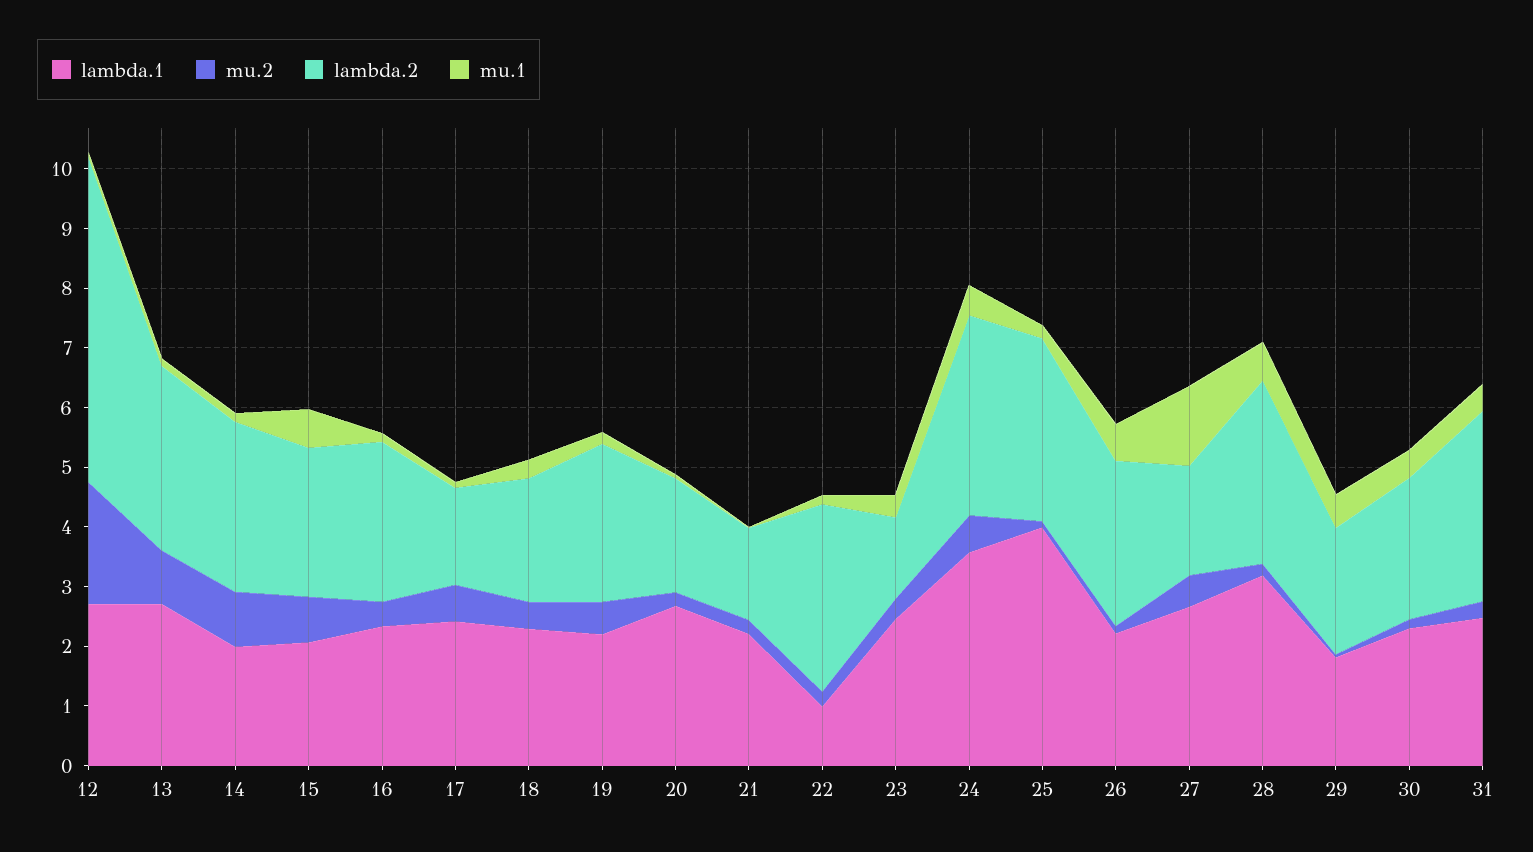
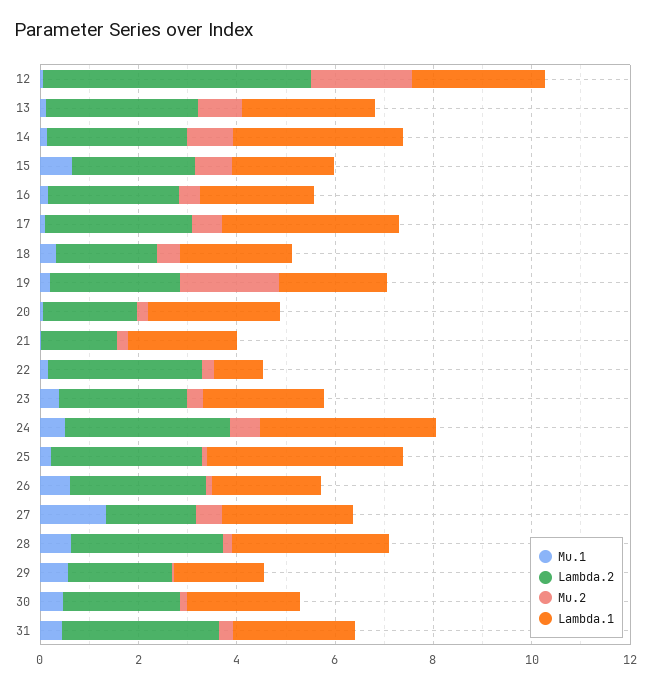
  {
    "lambda.1": {
      "12": 2.8,
      "13": 2.8,
-     "14": 2,
+     "14": 3.5,
      "15": 2,
      "16": 2.4,
-     "17": 2.4,
+     "17": 3.5,
      "18": 2.2,
      "19": 2.2,
      "20": 2.6,
      "21": 2.2,
      "22": 1,
      "23": 2.4,
      "24": 3.6,
      "25": 4,
      "26": 2.2,
      "27": 2.6,
      "28": 3.2,
      "29": 1.8,
      "30": 2.4,
      "31": 2.4
    },
    "mu.2": {
      "12": 2,
      "13": 1,
      "14": 1,
      "15": 0.8,
      "16": 0.4,
      "17": 0.6,
      "18": 0.4,
-     "19": 0.6,
+     "19": 2,
      "20": 0.2,
      "21": 0.2,
      "22": 0.2,
      "23": 0.4,
      "24": 0.6,
      "25": 0.2,
      "26": 0.2,
      "27": 0.6,
      "28": 0.2,
      "29": 0,
      "30": 0.2,
      "31": 0.2
    },
    "lambda.2": {
      "12": 5.4,
      "13": 3,
      "14": 2.8,
      "15": 2.4,
      "16": 2.6,
-     "17": 1.6,
+     "17": 3,
      "18": 2,
      "19": 2.6,
      "20": 2,
      "21": 1.6,
      "22": 3.2,
-     "23": 1.4,
+     "23": 2.5,
      "24": 3.4,
      "25": 3,
      "26": 2.8,
      "27": 1.8,
      "28": 3,
      "29": 2.2,
      "30": 2.4,
      "31": 3.2
    },
    "mu.1": {
      "12": 0,
      "13": 0.2,
      "14": 0.2,
      "15": 0.6,
      "16": 0.2,
      "17": 0,
      "18": 0.4,
      "19": 0.2,
      "20": 0,
      "21": 0,
      "22": 0.2,
      "23": 0.4,
      "24": 0.6,
      "25": 0.2,
      "26": 0.6,
      "27": 1.4,
      "28": 0.6,
      "29": 0.6,
      "30": 0.4,
      "31": 0.4
    }
  }

